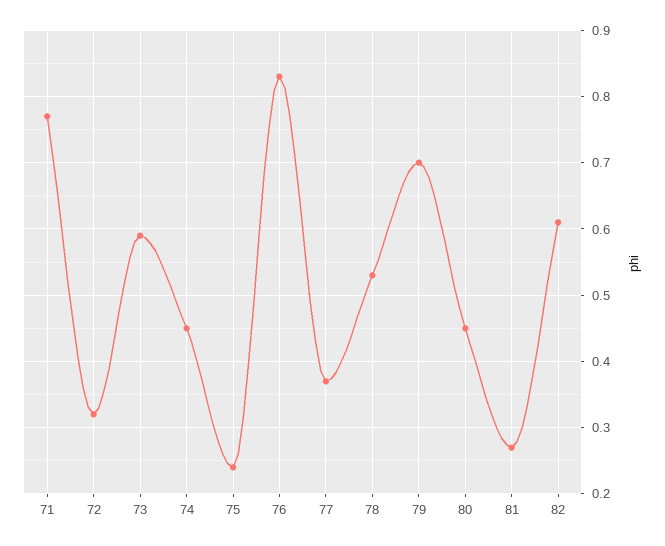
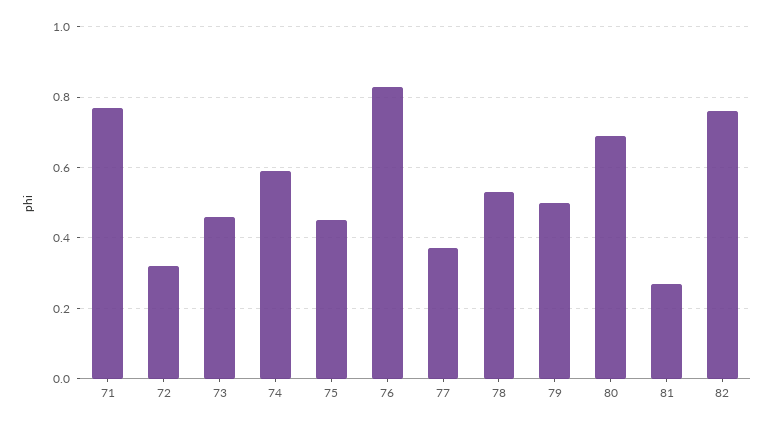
  {
    "71": 0.77,
    "72": 0.32,
-   "73": 0.59,
+   "73": 0.45,
-   "74": 0.45,
+   "74": 0.6,
-   "75": 0.24,
+   "75": 0.45,
    "76": 0.83,
    "77": 0.37,
    "78": 0.53,
-   "79": 0.7,
+   "79": 0.5,
-   "80": 0.45,
+   "80": 0.7,
    "81": 0.27,
-   "82": 0.61
+   "82": 0.75
  }

